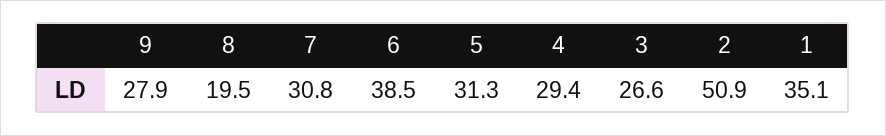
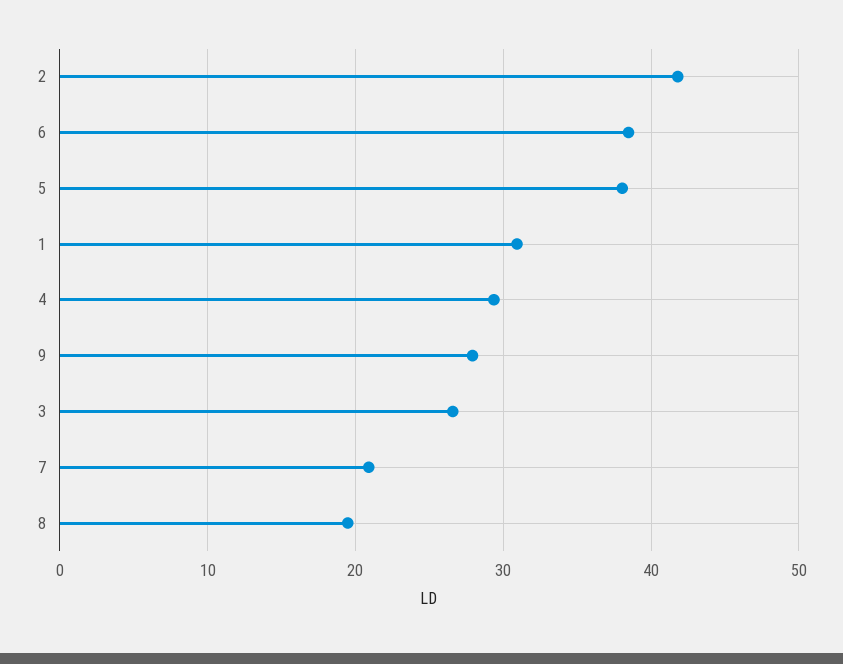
  {
    "9": 27.9,
    "8": 19.5,
-   "7": 30.8,
+   "7": 21,
    "6": 38.5,
-   "5": 31.3,
+   "5": 38,
    "4": 29.4,
    "3": 26.6,
-   "2": 50.9,
+   "2": 42,
-   "1": 35.1
+   "1": 31
  }

